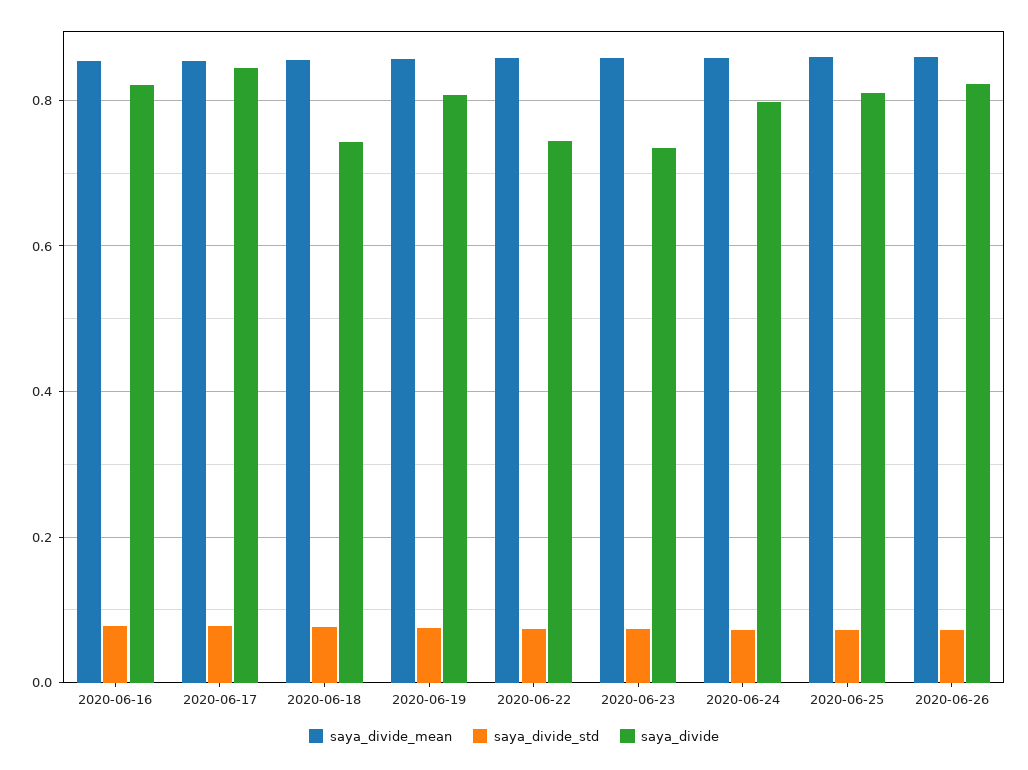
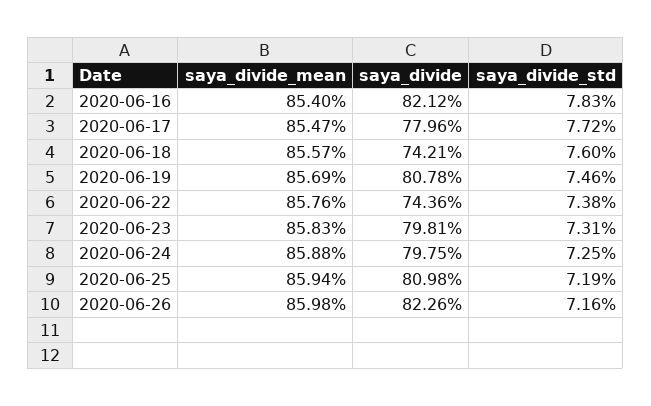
  {
    "saya_divide_mean": {
      "2020-06-16": 0.854,
      "2020-06-17": 0.8547,
      "2020-06-18": 0.8557,
      "2020-06-19": 0.8569,
      "2020-06-22": 0.8576,
      "2020-06-23": 0.8583,
      "2020-06-24": 0.8588,
      "2020-06-25": 0.8594,
      "2020-06-26": 0.8598
    },
    "saya_divide_std": {
      "2020-06-16": 0.0783,
      "2020-06-17": 0.0772,
      "2020-06-18": 0.076,
      "2020-06-19": 0.0746,
      "2020-06-22": 0.0738,
      "2020-06-23": 0.0731,
      "2020-06-24": 0.0725,
      "2020-06-25": 0.0719,
      "2020-06-26": 0.0716
    },
    "saya_divide": {
      "2020-06-16": 0.8212,
-     "2020-06-17": 0.84,
+     "2020-06-17": 0.7796,
      "2020-06-18": 0.7421,
      "2020-06-19": 0.8078,
      "2020-06-22": 0.7436,
-     "2020-06-23": 0.74,
+     "2020-06-23": 0.7981,
      "2020-06-24": 0.7975,
      "2020-06-25": 0.8098,
      "2020-06-26": 0.8226
    }
  }

